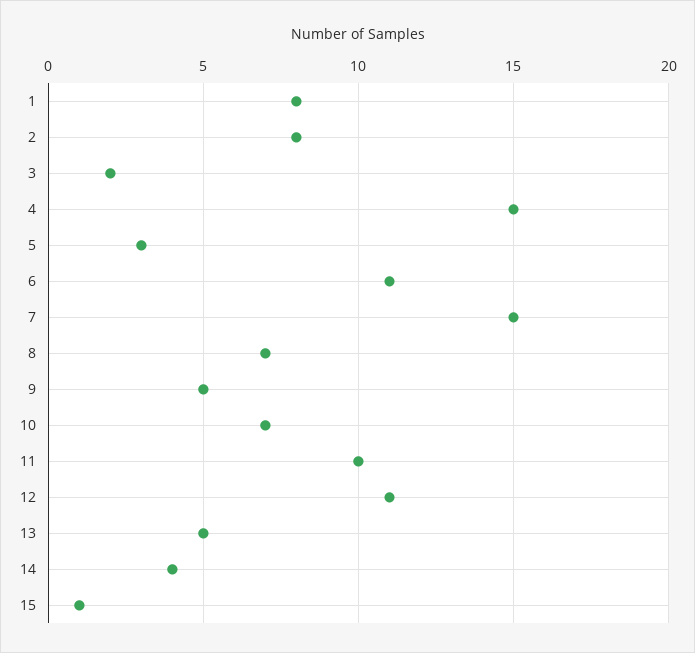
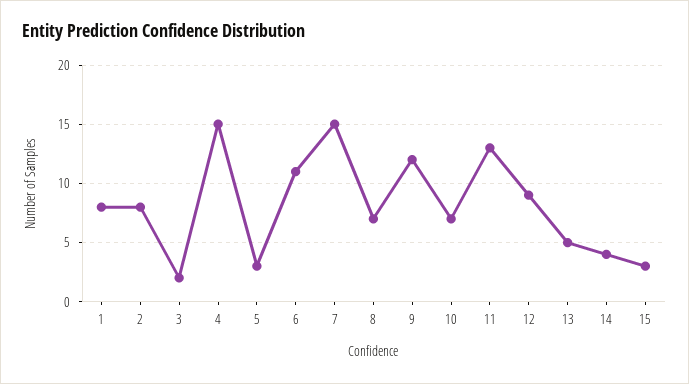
  {
    "1": 8,
    "2": 8,
    "3": 2,
    "4": 15,
    "5": 3,
    "6": 11,
    "7": 15,
    "8": 7,
-   "9": 5,
+   "9": 12,
    "10": 7,
-   "11": 10,
+   "11": 13,
-   "12": 11,
+   "12": 9,
    "13": 5,
    "14": 4,
-   "15": 1
+   "15": 3
  }

